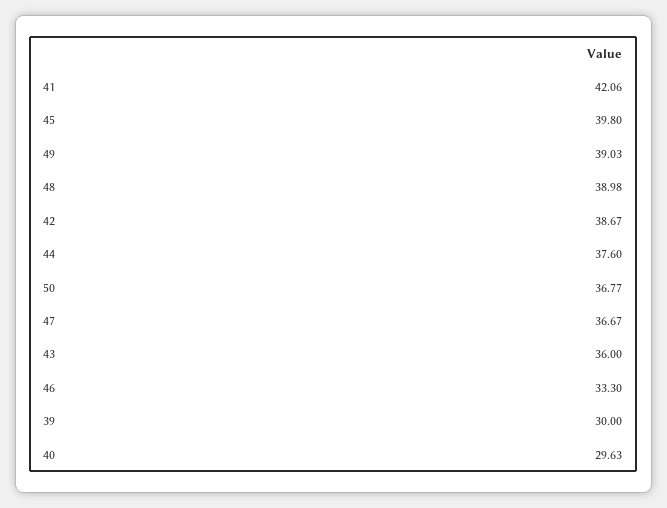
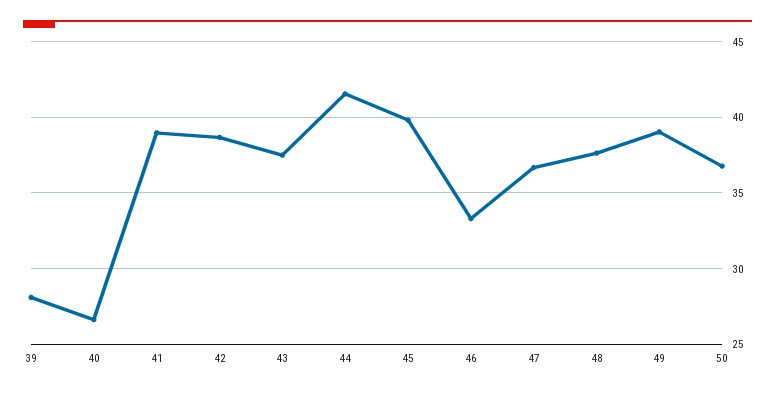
  {
-   "41": 42.06,
+   "41": 39,
    "45": 39.8,
    "49": 39.03,
-   "48": 38.98,
+   "48": 37.5,
    "42": 38.67,
-   "44": 37.6,
+   "44": 41.5,
    "50": 36.77,
    "47": 36.67,
-   "43": 36,
+   "43": 37.5,
    "46": 33.3,
-   "39": 30,
+   "39": 28,
-   "40": 29.63
+   "40": 26.5
  }

